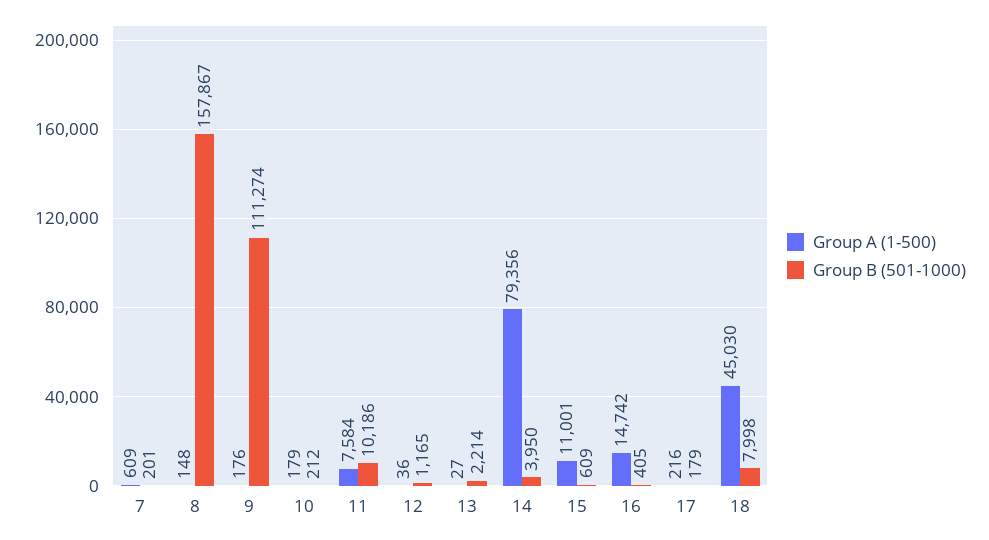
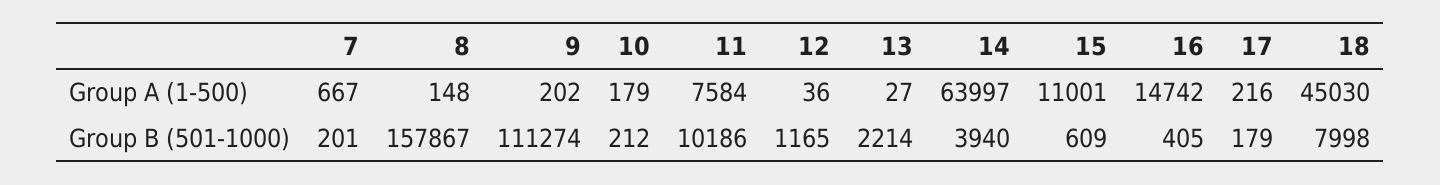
  {
    "Group A (1-500)": {
-     "7": 609,
+     "7": 667,
      "8": 148,
-     "9": 176,
+     "9": 202,
      "10": 179,
      "11": 7584,
      "12": 36,
      "13": 27,
-     "14": 79356,
+     "14": 63997,
      "15": 11001,
      "16": 14742,
      "17": 216,
      "18": 45030
    },
    "Group B (501-1000)": {
      "7": 201,
      "8": 157867,
      "9": 111274,
      "10": 212,
      "11": 10186,
      "12": 1165,
      "13": 2214,
-     "14": 3950,
+     "14": 3940,
      "15": 609,
      "16": 405,
      "17": 179,
      "18": 7998
    }
  }

